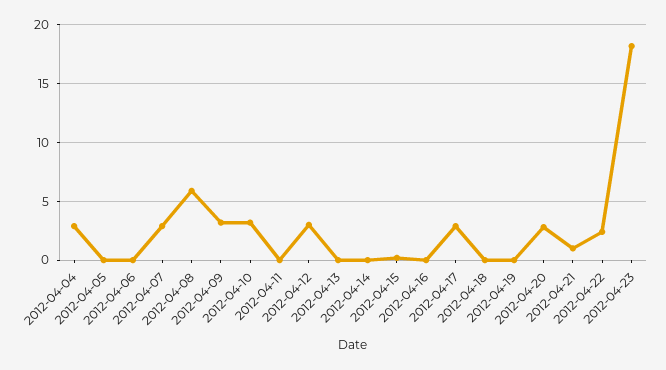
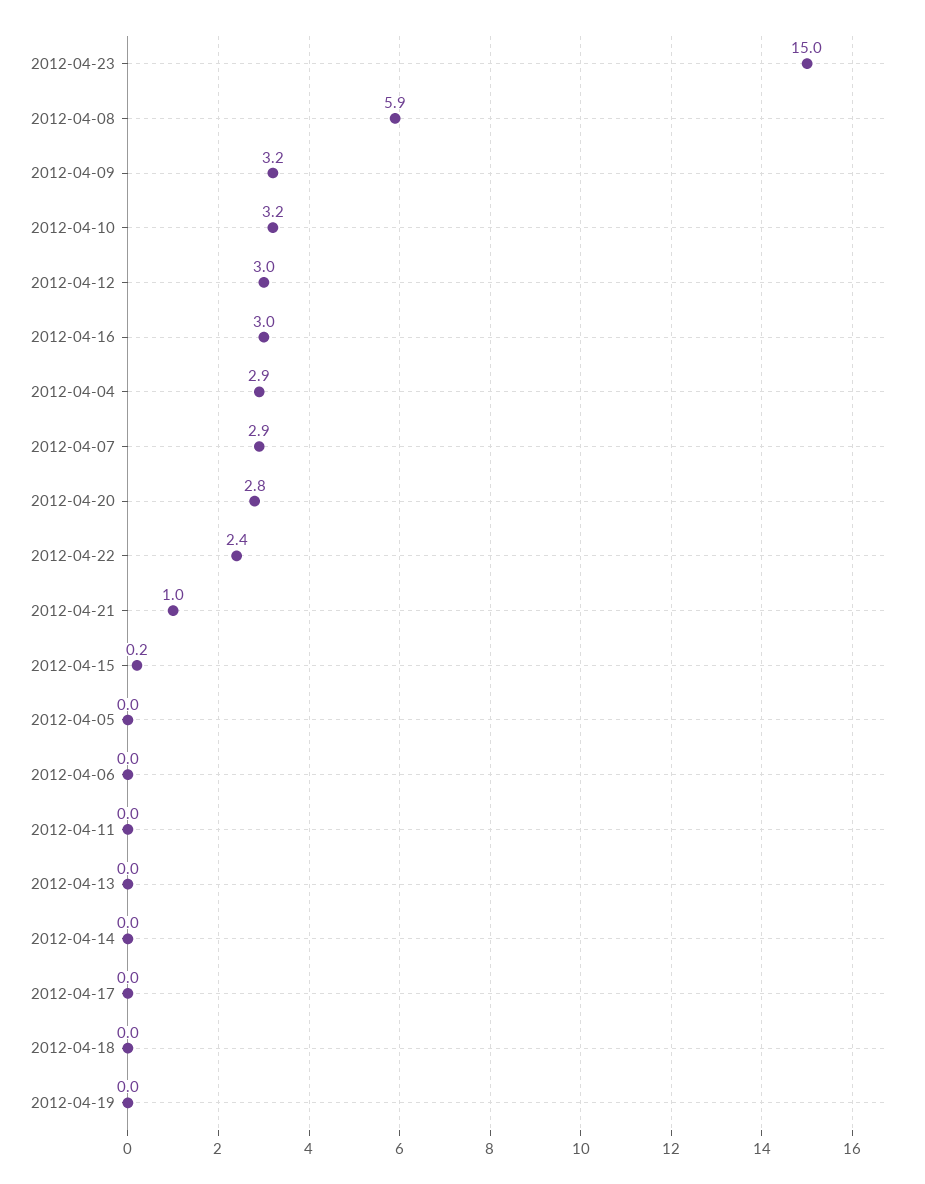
  {
    "2012-04-04": 2.9,
    "2012-04-05": 0,
    "2012-04-06": 0,
    "2012-04-07": 2.9,
    "2012-04-08": 5.9,
    "2012-04-09": 3.2,
    "2012-04-10": 3.2,
    "2012-04-11": 0,
    "2012-04-12": 3,
    "2012-04-13": 0,
    "2012-04-14": 0,
    "2012-04-15": 0.2,
-   "2012-04-16": 0,
+   "2012-04-16": 3,
-   "2012-04-17": 3,
+   "2012-04-17": 0,
    "2012-04-18": 0,
    "2012-04-19": 0,
    "2012-04-20": 2.8,
    "2012-04-21": 1,
    "2012-04-22": 2.4,
-   "2012-04-23": 18
+   "2012-04-23": 15
  }

